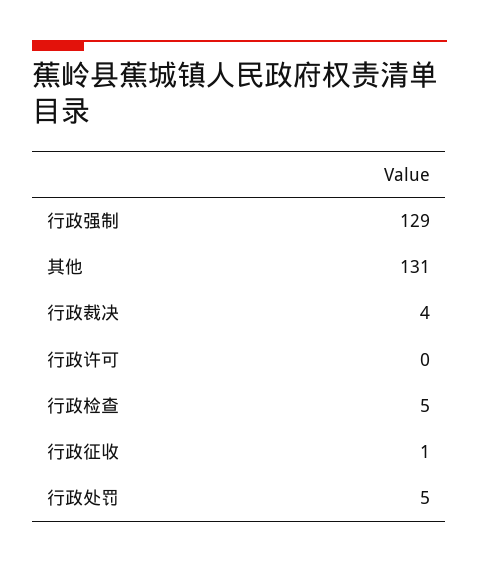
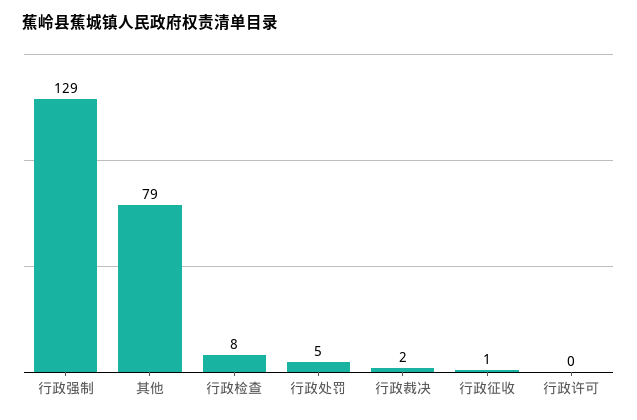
  {
    "行政强制": 129,
-   "其他": 131,
+   "其他": 79,
-   "行政裁决": 4,
+   "行政裁决": 2,
    "行政许可": 0,
-   "行政检查": 5,
+   "行政检查": 8,
    "行政征收": 1,
    "行政处罚": 5
  }

